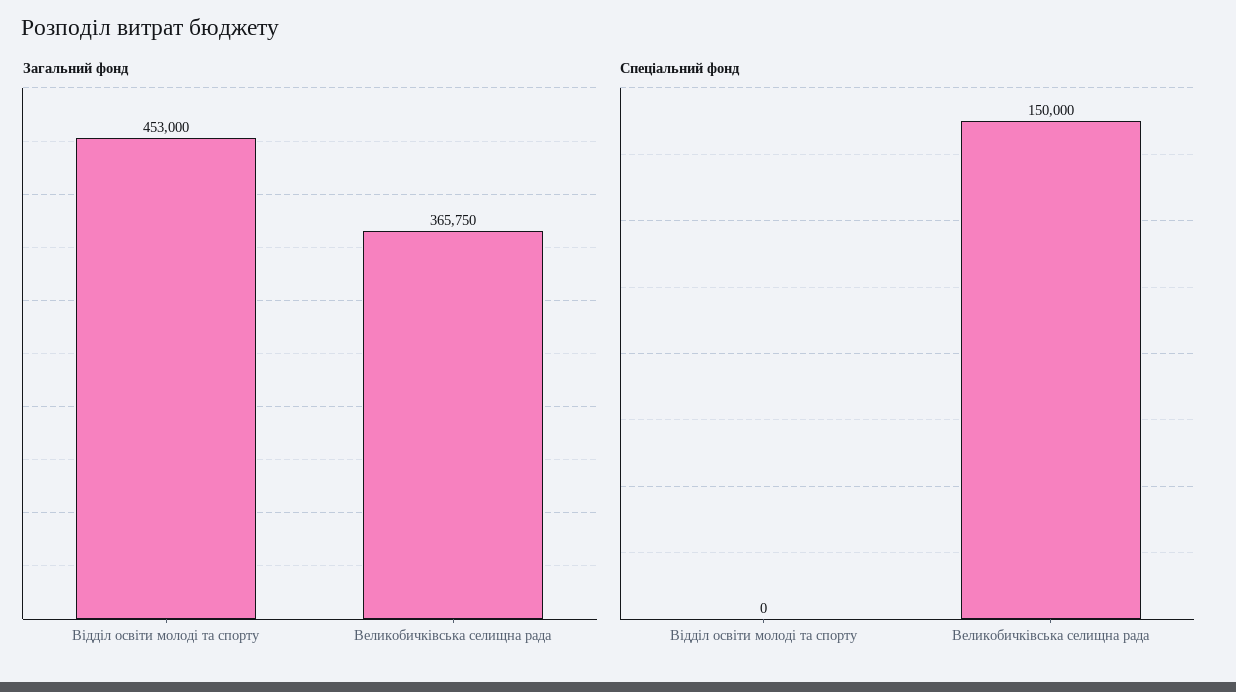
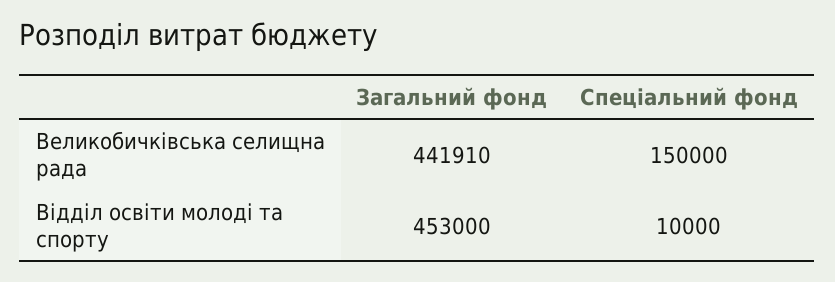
  {
    "Загальний фонд": {
      "Відділ освіти молоді та спорту": 453000,
-     "Великобичківська селищна рада": 365750
+     "Великобичківська селищна рада": 441910
    },
    "Спеціальний фонд": {
-     "Відділ освіти молоді та спорту": 0,
+     "Відділ освіти молоді та спорту": 10000,
      "Великобичківська селищна рада": 150000
    }
  }

